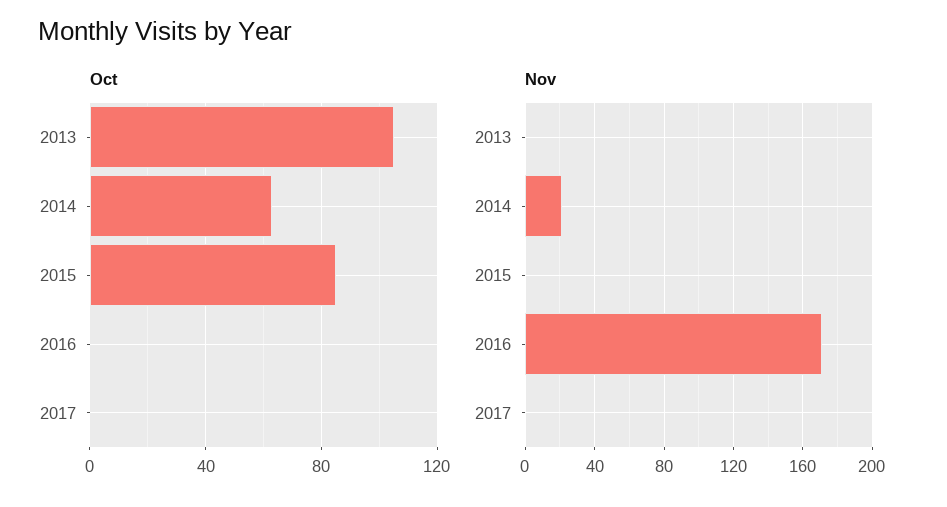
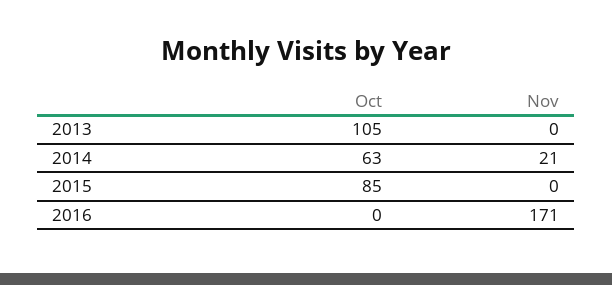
  {
    "Oct": {
      "2013": 105,
      "2014": 63,
      "2015": 85,
-     "2016": 0,
+     "2016": 0
-     "2017": 0
    },
    "Nov": {
      "2013": 0,
      "2014": 21,
      "2015": 0,
-     "2016": 171,
+     "2016": 171
-     "2017": 0
    }
  }

